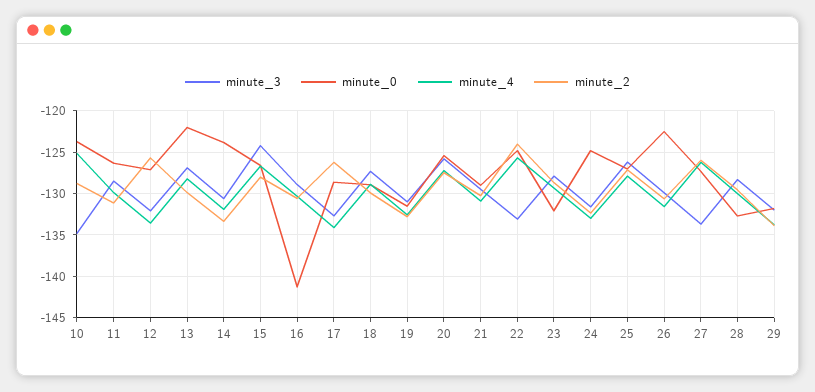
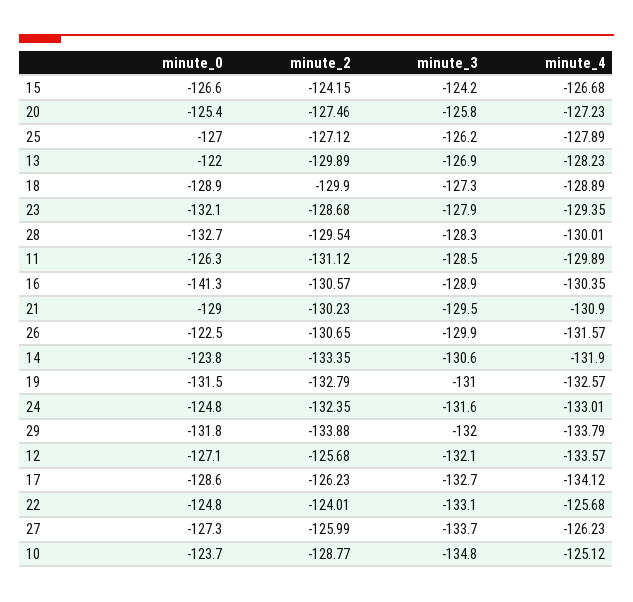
  {
    "minute_3": {
      "10": -134.8,
      "11": -128.5,
      "12": -132.1,
      "13": -126.9,
      "14": -130.6,
      "15": -124.2,
      "16": -128.9,
      "17": -132.7,
      "18": -127.3,
      "19": -131,
      "20": -125.8,
      "21": -129.5,
      "22": -133.1,
      "23": -127.9,
      "24": -131.6,
      "25": -126.2,
      "26": -129.9,
      "27": -133.7,
      "28": -128.3,
      "29": -132
    },
    "minute_0": {
      "10": -123.7,
      "11": -126.3,
      "12": -127.1,
      "13": -122,
      "14": -123.8,
      "15": -126.6,
      "16": -141.3,
      "17": -128.6,
      "18": -128.9,
      "19": -131.5,
      "20": -125.4,
      "21": -129,
      "22": -124.8,
      "23": -132.1,
      "24": -124.8,
      "25": -127,
      "26": -122.5,
      "27": -127.3,
      "28": -132.7,
      "29": -131.8
    },
    "minute_4": {
      "10": -125.12,
      "11": -129.89,
      "12": -133.57,
      "13": -128.23,
      "14": -131.9,
      "15": -126.68,
      "16": -130.35,
      "17": -134.12,
      "18": -128.89,
      "19": -132.57,
      "20": -127.23,
      "21": -130.9,
      "22": -125.68,
      "23": -129.35,
      "24": -133.01,
      "25": -127.89,
      "26": -131.57,
      "27": -126.23,
      "28": -130.01,
      "29": -133.79
    },
    "minute_2": {
      "10": -128.77,
      "11": -131.12,
      "12": -125.68,
      "13": -129.89,
      "14": -133.35,
-     "15": -128,
+     "15": -124.15,
      "16": -130.57,
      "17": -126.23,
      "18": -129.9,
      "19": -132.79,
      "20": -127.46,
      "21": -130.23,
      "22": -124.01,
      "23": -128.68,
      "24": -132.35,
      "25": -127.12,
      "26": -130.65,
      "27": -125.99,
      "28": -129.54,
      "29": -133.88
    }
  }

